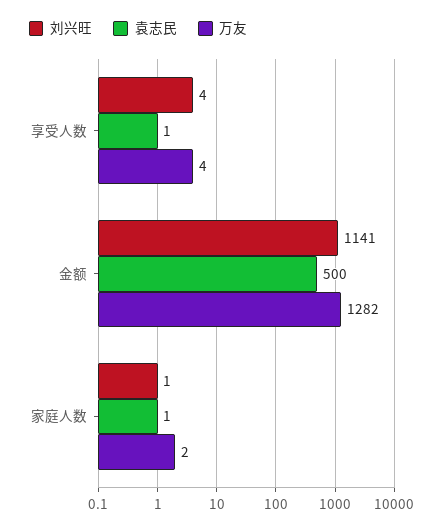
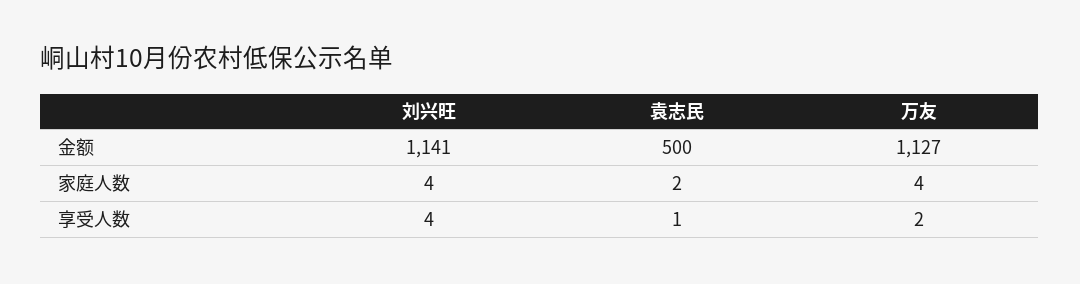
  {
    "刘兴旺": {
      "享受人数": 4,
      "金额": 1141,
-     "家庭人数": 1
+     "家庭人数": 4
    },
    "袁志民": {
      "享受人数": 1,
      "金额": 500,
-     "家庭人数": 1
+     "家庭人数": 2
    },
    "万友": {
-     "享受人数": 4,
+     "享受人数": 2,
-     "金额": 1282,
+     "金额": 1127,
-     "家庭人数": 2
+     "家庭人数": 4
    }
  }

